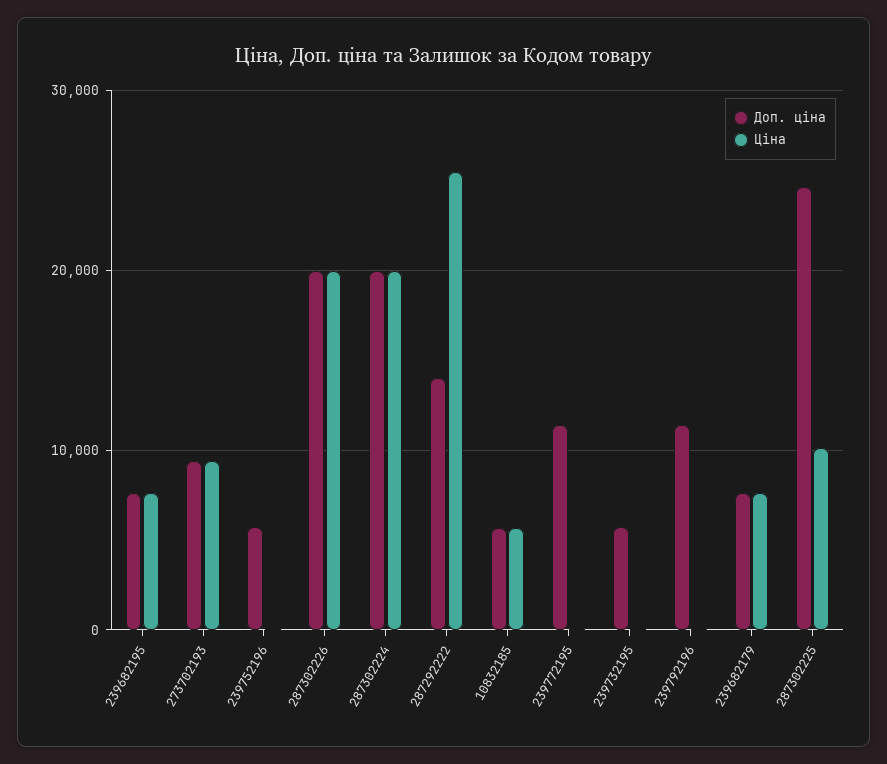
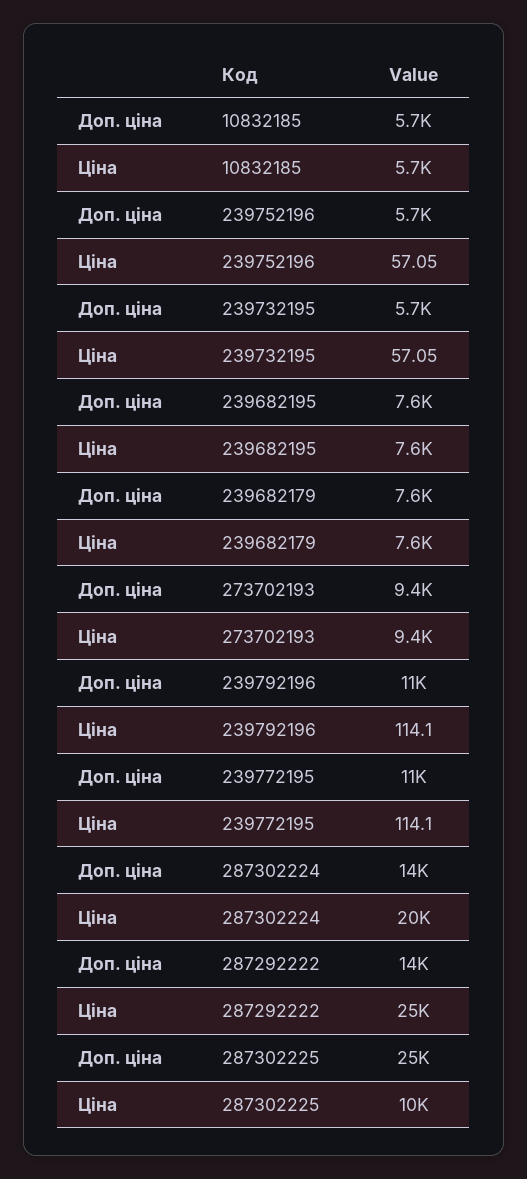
  {
    "Доп. ціна": {
      "239682195": 7600,
      "273702193": 9400,
      "239752196": 5700,
-     "287302226": 20000,
-     "287302224": 20000,
+     "287302224": 14000,
      "287292222": 14000,
      "10832185": 5700,
      "239772195": 11000,
      "239732195": 5700,
      "239792196": 11000,
      "239682179": 7600,
      "287302225": 25000
    },
    "Ціна": {
      "239682195": 7600,
      "273702193": 9400,
      "239752196": 57.05,
-     "287302226": 20000,
      "287302224": 20000,
      "287292222": 25000,
      "10832185": 5700,
      "239772195": 114.1,
      "239732195": 57.05,
      "239792196": 114.1,
      "239682179": 7600,
      "287302225": 10000
    }
  }

